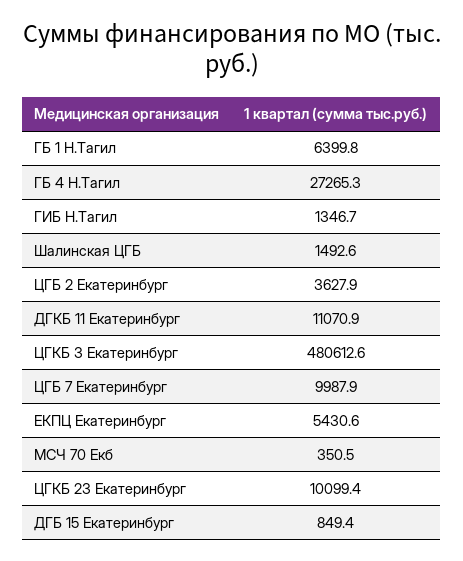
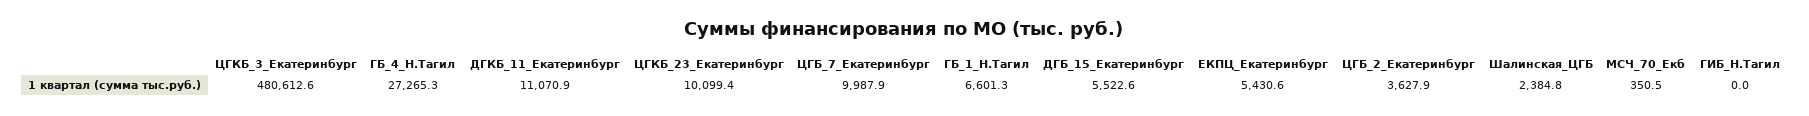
  {
-   "ГБ 1 Н.Тагил": 6399.8,
+   "ГБ 1 Н.Тагил": 6601.3,
    "ГБ 4 Н.Тагил": 27265.3,
-   "ГИБ Н.Тагил": 1346.7,
+   "ГИБ Н.Тагил": 0,
-   "Шалинская ЦГБ": 1492.6,
+   "Шалинская ЦГБ": 2384.8,
    "ЦГБ 2 Екатеринбург": 3627.9,
    "ДГКБ 11 Екатеринбург": 11070.9,
    "ЦГКБ 3 Екатеринбург": 480612.6,
    "ЦГБ 7 Екатеринбург": 9987.9,
    "ЕКПЦ Екатеринбург": 5430.6,
    "МСЧ 70 Екб": 350.5,
    "ЦГКБ 23 Екатеринбург": 10099.4,
-   "ДГБ 15 Екатеринбург": 849.4
+   "ДГБ 15 Екатеринбург": 5522.6
  }

